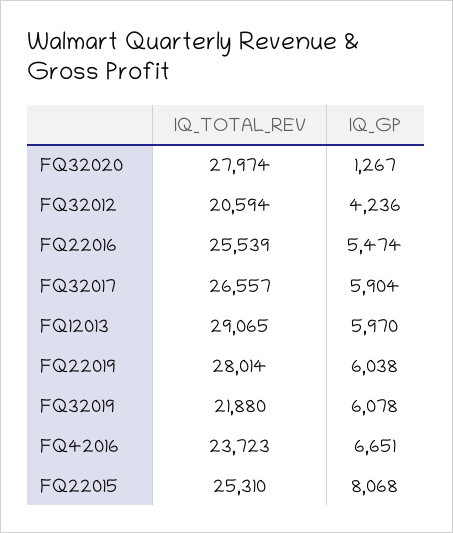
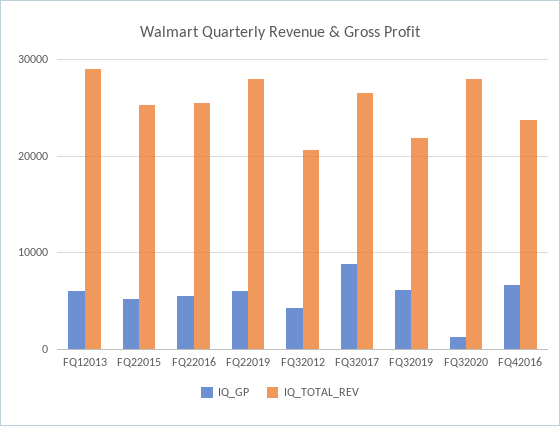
  {
    "IQ_TOTAL_REV": {
      "FQ32020": 27974,
      "FQ32012": 20594,
      "FQ22016": 25539,
      "FQ32017": 26557,
      "FQ12013": 29065,
      "FQ22019": 28014,
      "FQ32019": 21880,
      "FQ42016": 23723,
      "FQ22015": 25310
    },
    "IQ_GP": {
      "FQ32020": 1267,
      "FQ32012": 4236,
      "FQ22016": 5474,
-     "FQ32017": 5904,
+     "FQ32017": 9000,
      "FQ12013": 5970,
      "FQ22019": 6038,
      "FQ32019": 6078,
      "FQ42016": 6651,
-     "FQ22015": 8068
+     "FQ22015": 5000
    }
  }

